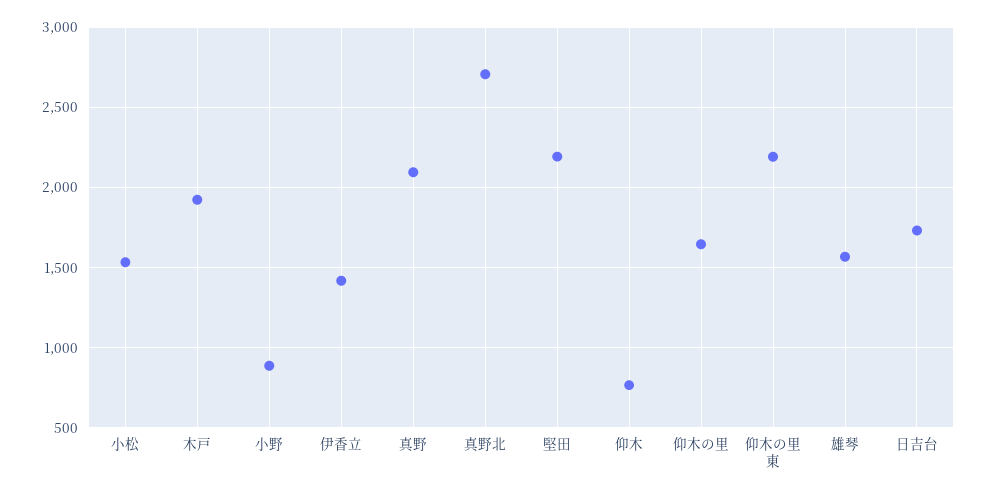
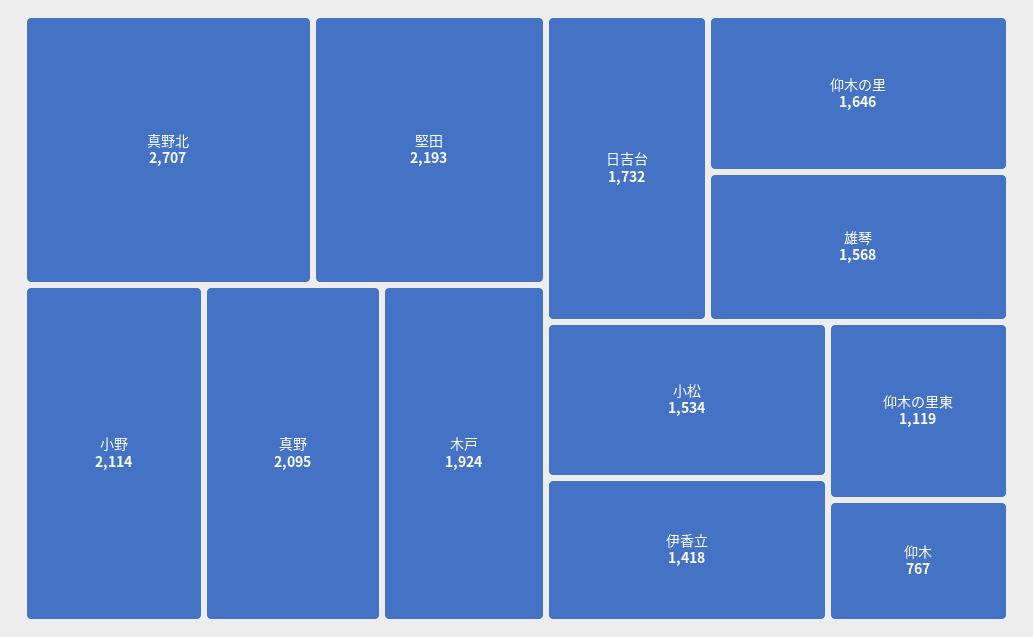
  {
    "小松": 1534,
    "木戸": 1924,
-   "小野": 900,
+   "小野": 2114,
    "伊香立": 1418,
    "真野": 2095,
    "真野北": 2707,
    "堅田": 2193,
    "仰木": 767,
    "仰木の里": 1646,
-   "仰木の里東": 2200,
+   "仰木の里東": 1119,
    "雄琴": 1568,
    "日吉台": 1732
  }

